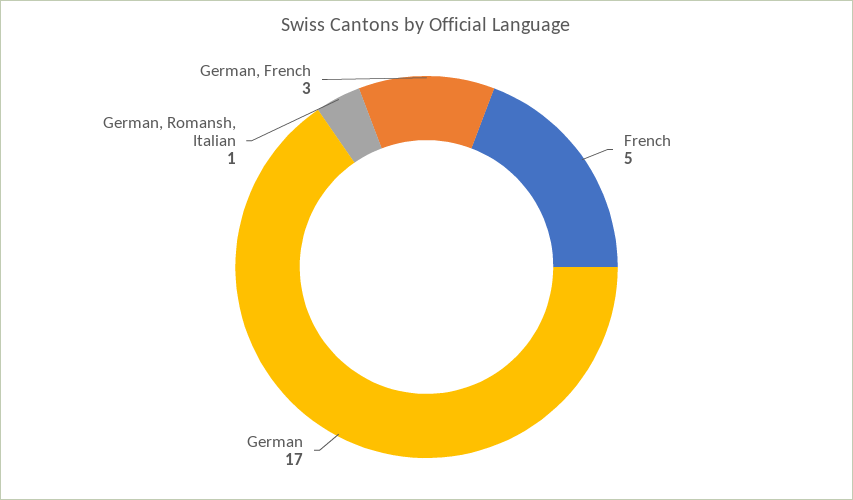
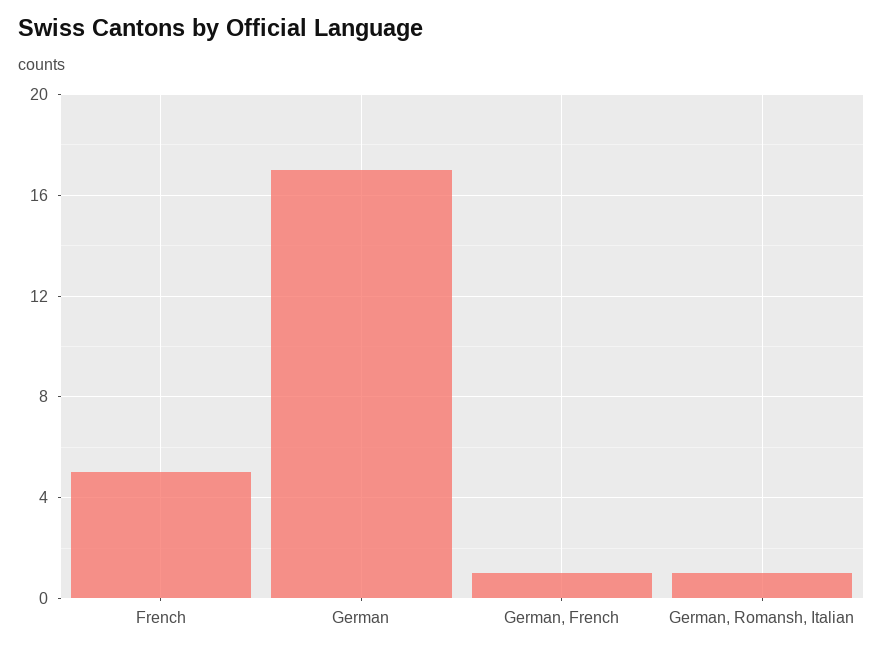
  {
    "French": 5,
    "German": 17,
    "German, Romansh, Italian": 1,
-   "German, French": 3
+   "German, French": 1
  }

